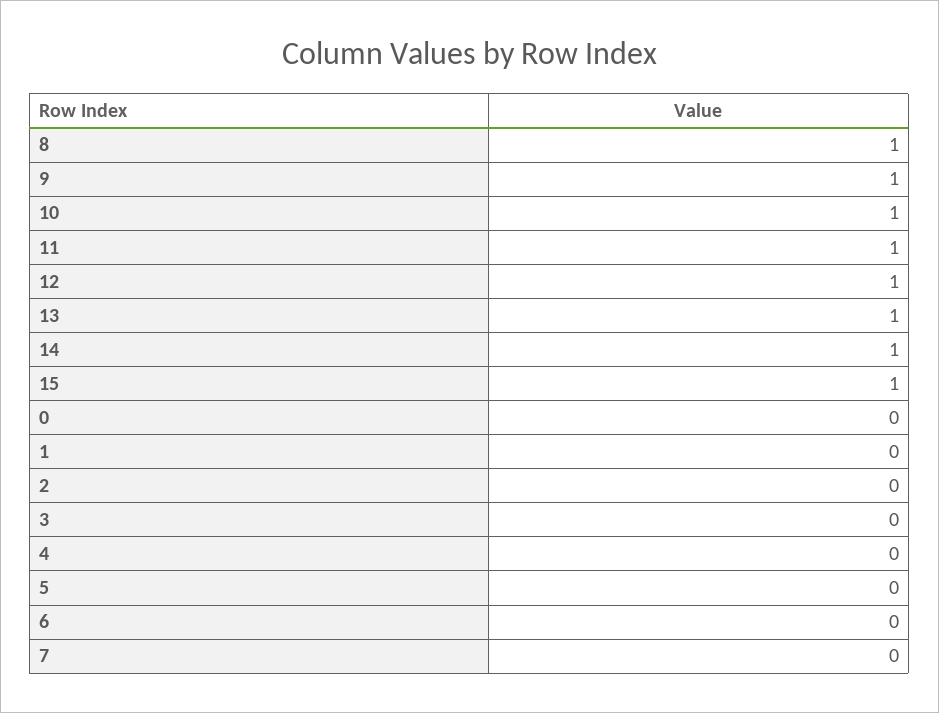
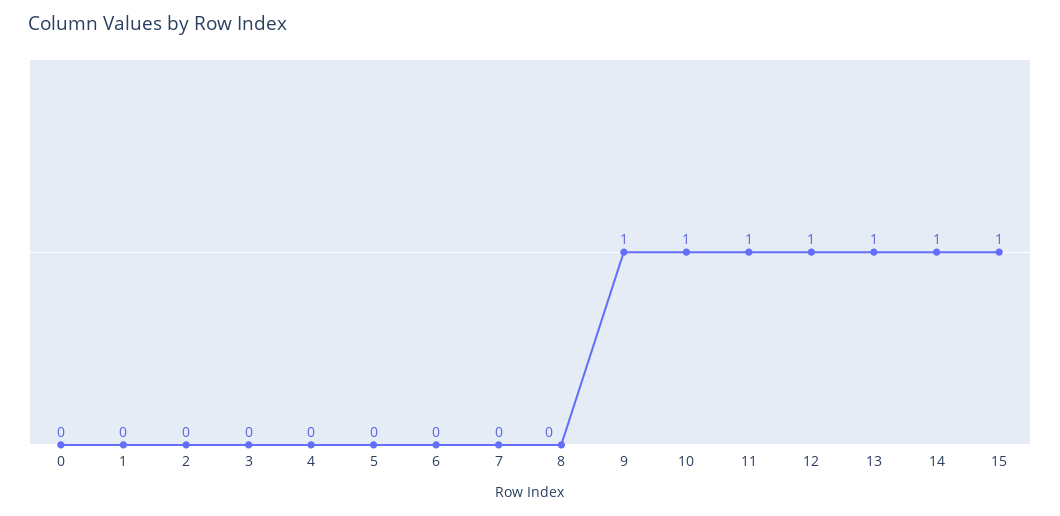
  {
-   "8": 1,
+   "8": 0,
    "9": 1,
    "10": 1,
    "11": 1,
    "12": 1,
    "13": 1,
    "14": 1,
    "15": 1,
    "0": 0,
    "1": 0,
    "2": 0,
    "3": 0,
    "4": 0,
    "5": 0,
    "6": 0,
    "7": 0
  }

